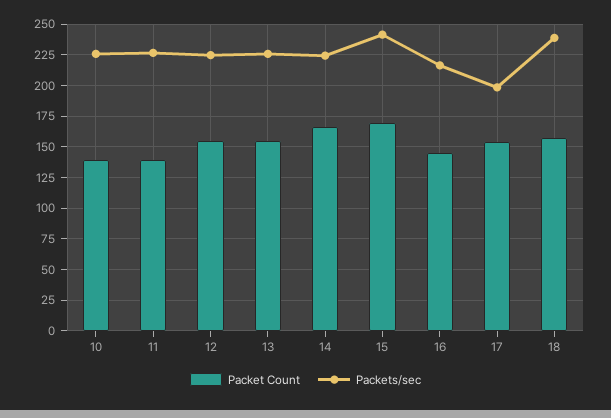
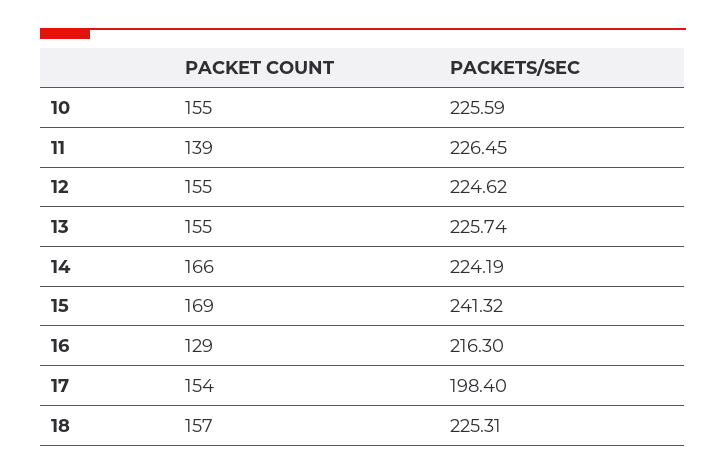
  {
    "Packet Count": {
-     "10": 140,
+     "10": 155,
      "11": 139,
      "12": 155,
      "13": 155,
      "14": 166,
      "15": 169,
-     "16": 145,
+     "16": 129,
      "17": 154,
      "18": 157
    },
    "Packets/sec": {
      "10": 225.59,
      "11": 226.45,
      "12": 224.62,
      "13": 225.74,
      "14": 224.19,
      "15": 241.32,
      "16": 216.3,
      "17": 198.4,
-     "18": 240
+     "18": 225.31
    }
  }

